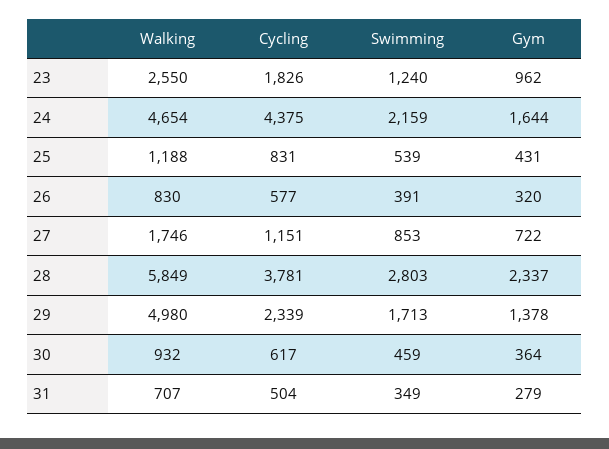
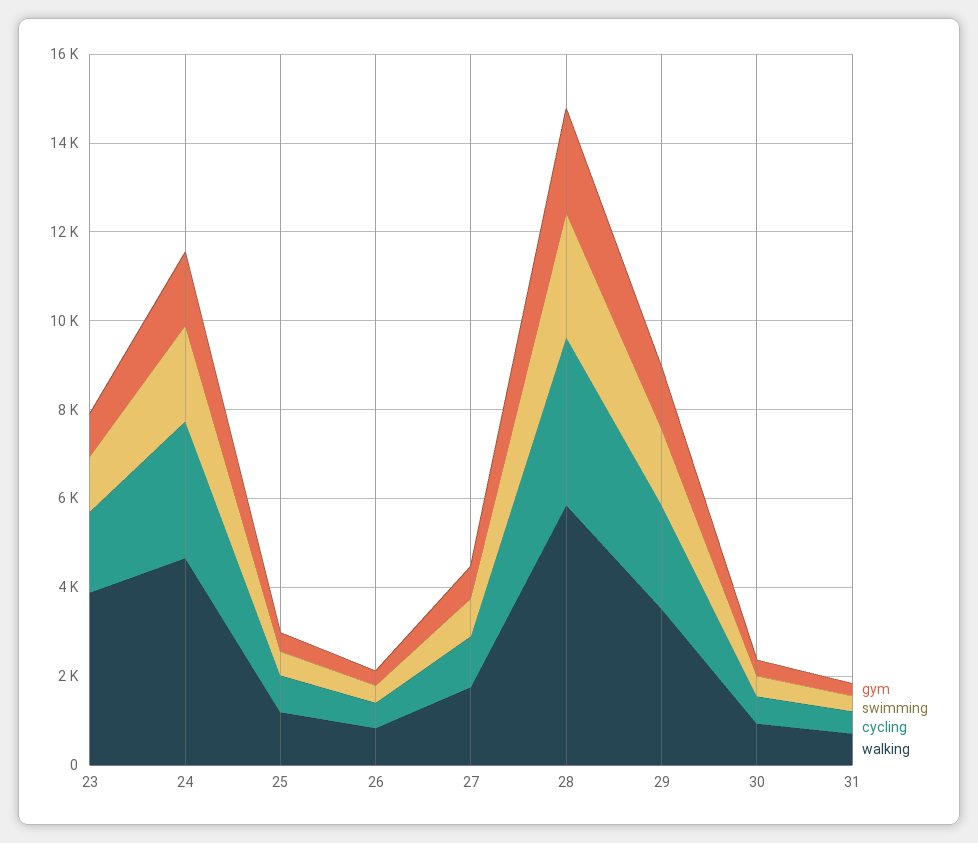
  {
    "Walking": {
-     "23": 2550,
+     "23": 4000,
      "24": 4654,
      "25": 1188,
      "26": 830,
      "27": 1746,
      "28": 5849,
-     "29": 4980,
+     "29": 3500,
      "30": 932,
      "31": 707
    },
    "Cycling": {
      "23": 1826,
-     "24": 4375,
+     "24": 3000,
      "25": 831,
      "26": 577,
      "27": 1151,
      "28": 3781,
      "29": 2339,
      "30": 617,
      "31": 504
    },
    "Swimming": {
      "23": 1240,
      "24": 2159,
      "25": 539,
      "26": 391,
      "27": 853,
      "28": 2803,
      "29": 1713,
      "30": 459,
      "31": 349
    },
    "Gym": {
      "23": 962,
      "24": 1644,
      "25": 431,
      "26": 320,
      "27": 722,
      "28": 2337,
      "29": 1378,
      "30": 364,
      "31": 279
    }
  }

